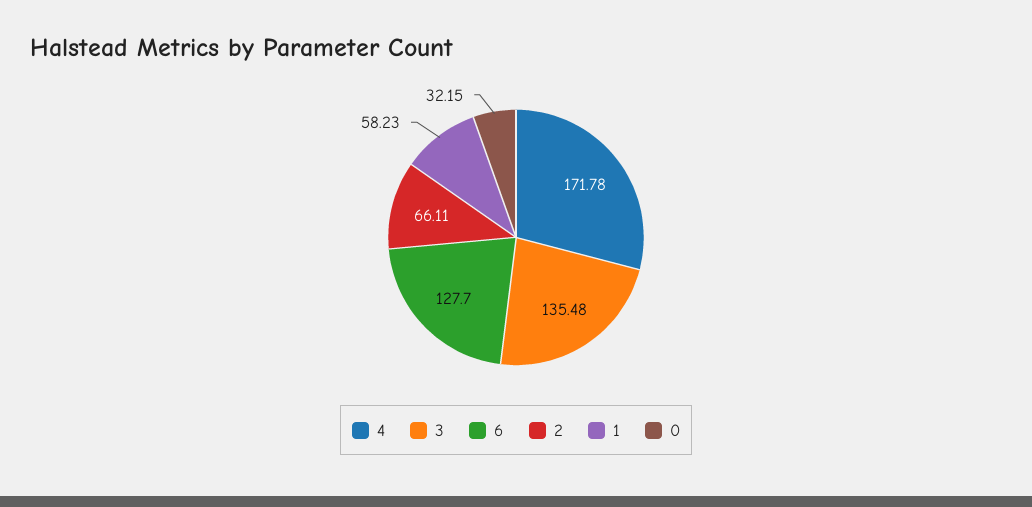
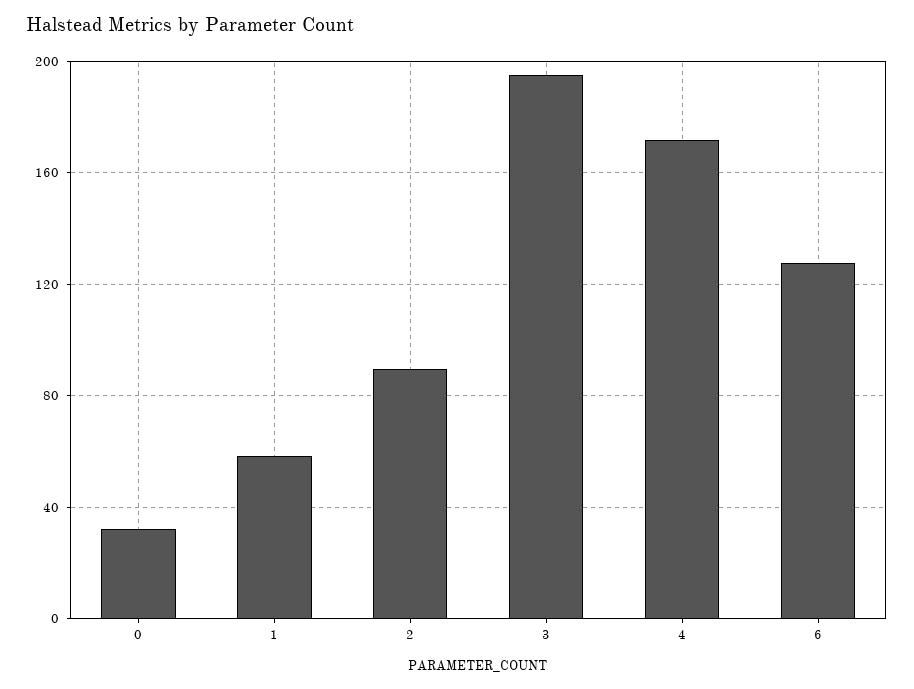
  {
    "4": 171.78,
-   "3": 135.48,
+   "3": 195,
    "6": 127.7,
-   "2": 66.11,
+   "2": 90,
    "1": 58.23,
    "0": 32.15
  }

